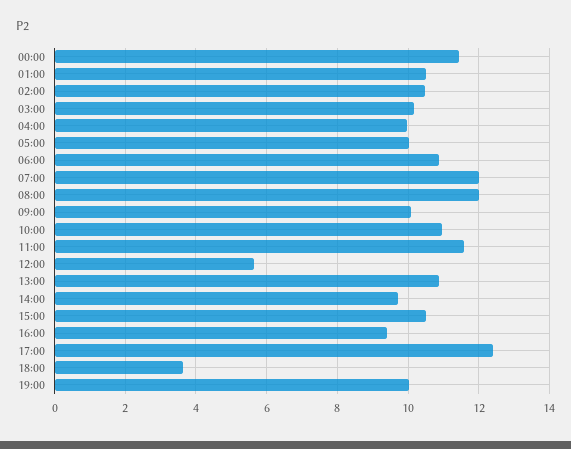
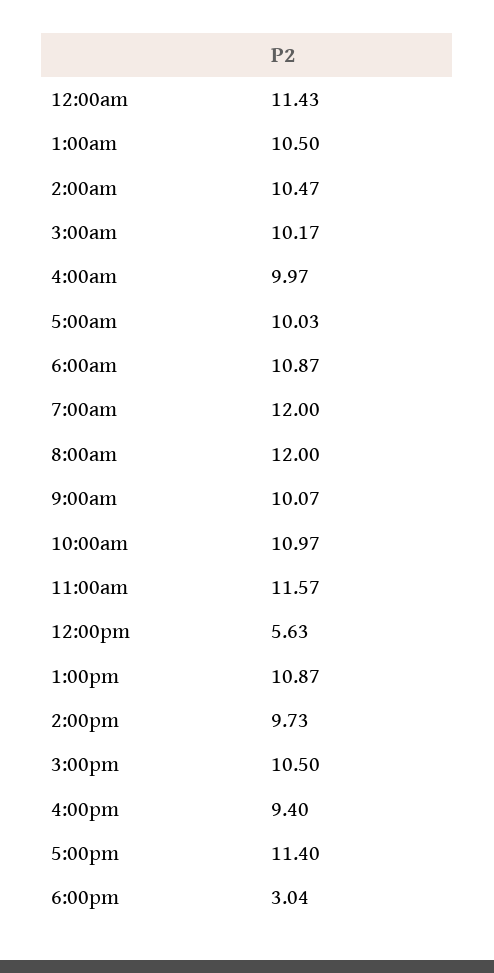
  {
    "00:00": 11.43,
    "01:00": 10.5,
    "02:00": 10.47,
    "03:00": 10.17,
    "04:00": 9.97,
    "05:00": 10.03,
    "06:00": 10.87,
    "07:00": 12,
    "08:00": 12,
    "09:00": 10.07,
    "10:00": 10.97,
    "11:00": 11.57,
    "12:00": 5.63,
    "13:00": 10.87,
    "14:00": 9.73,
    "15:00": 10.5,
    "16:00": 9.4,
-   "17:00": 12.4,
+   "17:00": 11.4,
-   "18:00": 3.6,
+   "18:00": 3.04
-   "19:00": 10
  }

